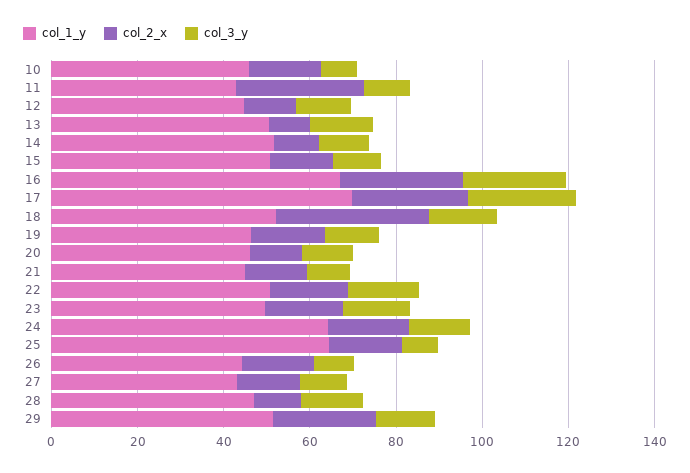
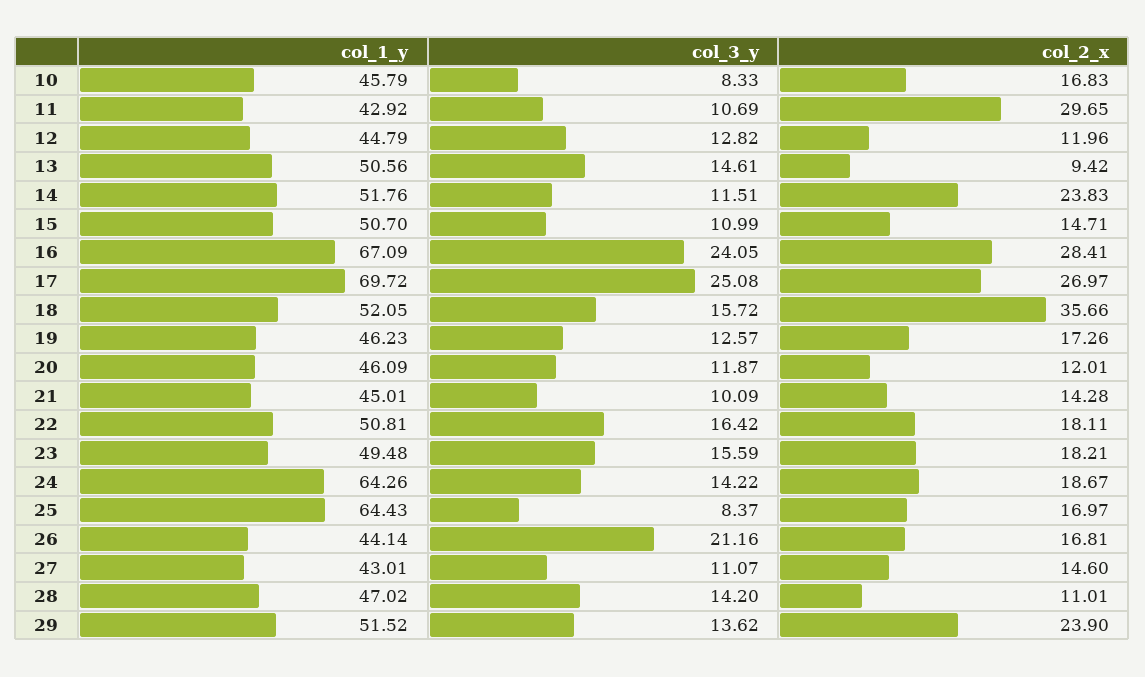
  {
    "col_1_y": {
      "10": 45.79,
      "11": 42.92,
      "12": 44.79,
      "13": 50.56,
      "14": 51.76,
      "15": 50.7,
      "16": 67.09,
      "17": 69.72,
      "18": 52.05,
      "19": 46.23,
      "20": 46.09,
      "21": 45.01,
      "22": 50.81,
      "23": 49.48,
      "24": 64.26,
      "25": 64.43,
      "26": 44.14,
      "27": 43.01,
      "28": 47.02,
      "29": 51.52
    },
    "col_2_x": {
      "10": 16.83,
      "11": 29.65,
      "12": 11.96,
      "13": 9.42,
-     "14": 10,
+     "14": 23.83,
      "15": 14.71,
      "16": 28.41,
      "17": 26.97,
      "18": 35.66,
      "19": 17.26,
      "20": 12.01,
      "21": 14.28,
      "22": 18.11,
      "23": 18.21,
      "24": 18.67,
      "25": 16.97,
      "26": 16.81,
      "27": 14.6,
      "28": 11.01,
      "29": 23.9
    },
    "col_3_y": {
      "10": 8.33,
      "11": 10.69,
      "12": 12.82,
      "13": 14.61,
      "14": 11.51,
      "15": 10.99,
      "16": 24.05,
      "17": 25.08,
      "18": 15.72,
      "19": 12.57,
      "20": 11.87,
      "21": 10.09,
      "22": 16.42,
      "23": 15.59,
      "24": 14.22,
      "25": 8.37,
-     "26": 10,
+     "26": 21.16,
      "27": 11.07,
      "28": 14.2,
      "29": 13.62
    }
  }

